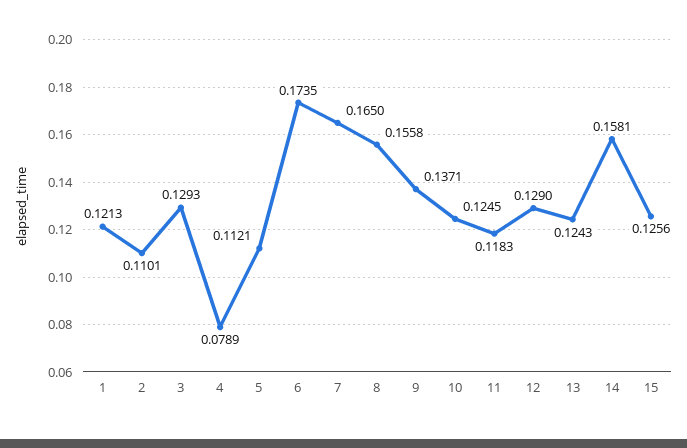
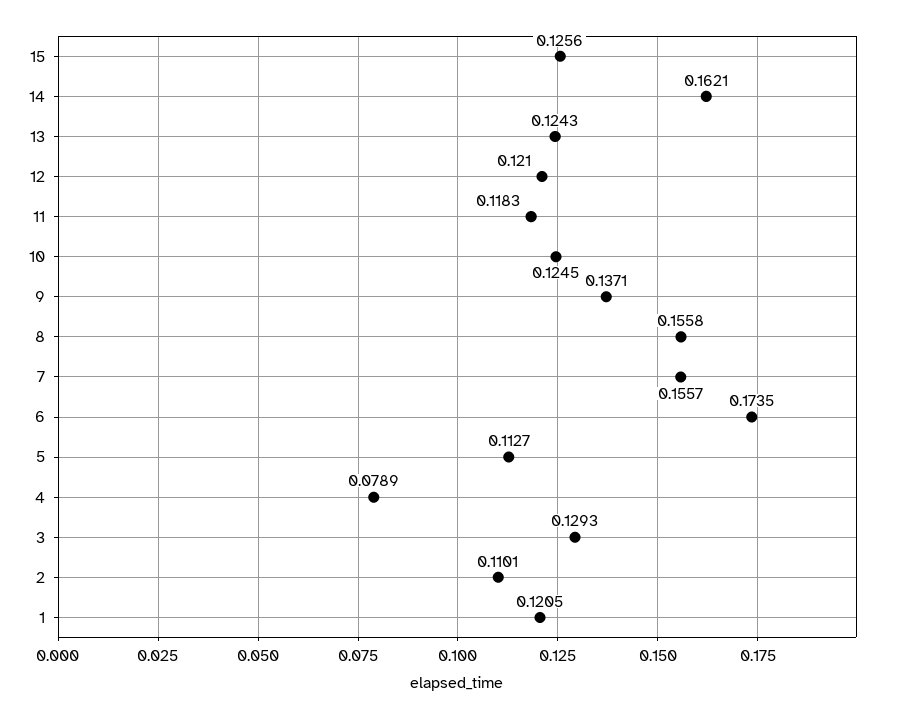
  {
-   "1": 0.1213,
+   "1": 0.1205,
    "2": 0.1101,
    "3": 0.1293,
    "4": 0.0789,
-   "5": 0.1121,
+   "5": 0.1127,
    "6": 0.1735,
-   "7": 0.165,
+   "7": 0.1557,
    "8": 0.1558,
    "9": 0.1371,
    "10": 0.1245,
    "11": 0.1183,
-   "12": 0.129,
+   "12": 0.121,
    "13": 0.1243,
-   "14": 0.1581,
+   "14": 0.1621,
    "15": 0.1256
  }

